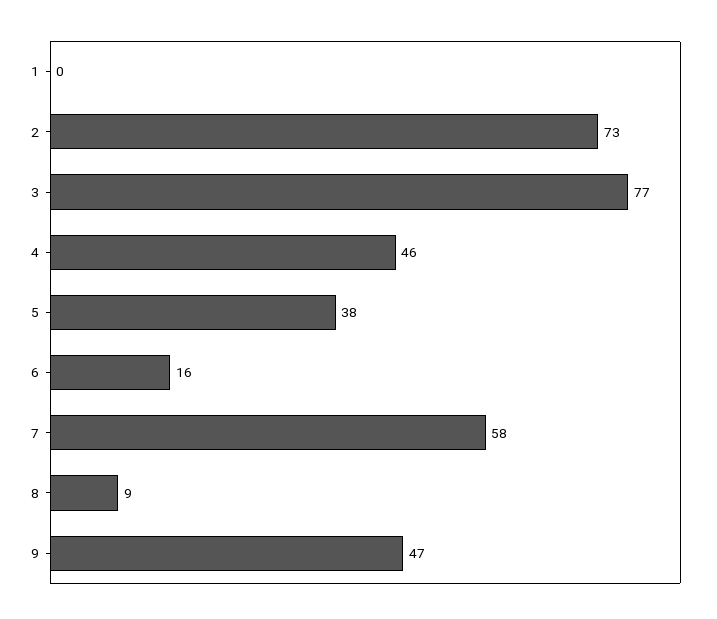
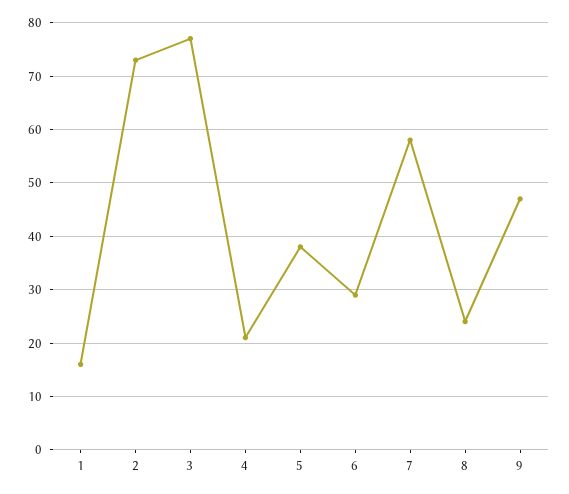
  {
-   "1": 0,
+   "1": 15,
    "2": 73,
    "3": 77,
-   "4": 46,
+   "4": 20,
    "5": 38,
-   "6": 16,
+   "6": 30,
    "7": 58,
-   "8": 9,
+   "8": 25,
    "9": 47
  }

